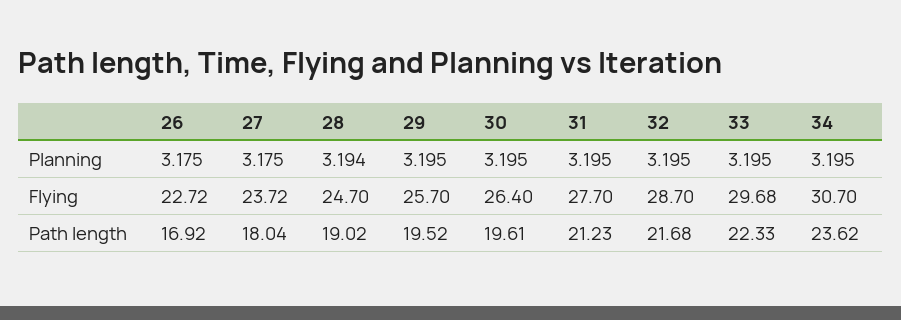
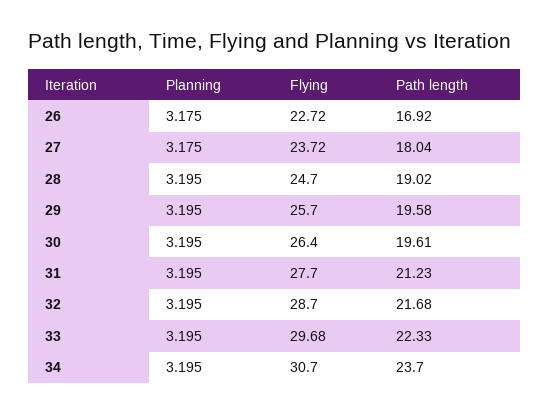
  {
    "26": {
      "Planning": 3.175,
      "Flying": 22.72,
      "Path length": 16.92
    },
    "27": {
      "Planning": 3.175,
      "Flying": 23.72,
      "Path length": 18.04
    },
    "28": {
-     "Planning": 3.194,
+     "Planning": 3.195,
      "Flying": 24.7,
      "Path length": 19.02
    },
    "29": {
      "Planning": 3.195,
      "Flying": 25.7,
-     "Path length": 19.52
+     "Path length": 19.58
    },
    "30": {
      "Planning": 3.195,
      "Flying": 26.4,
      "Path length": 19.61
    },
    "31": {
      "Planning": 3.195,
      "Flying": 27.7,
      "Path length": 21.23
    },
    "32": {
      "Planning": 3.195,
      "Flying": 28.7,
      "Path length": 21.68
    },
    "33": {
      "Planning": 3.195,
      "Flying": 29.68,
      "Path length": 22.33
    },
    "34": {
      "Planning": 3.195,
      "Flying": 30.7,
-     "Path length": 23.62
+     "Path length": 23.7
    }
  }

